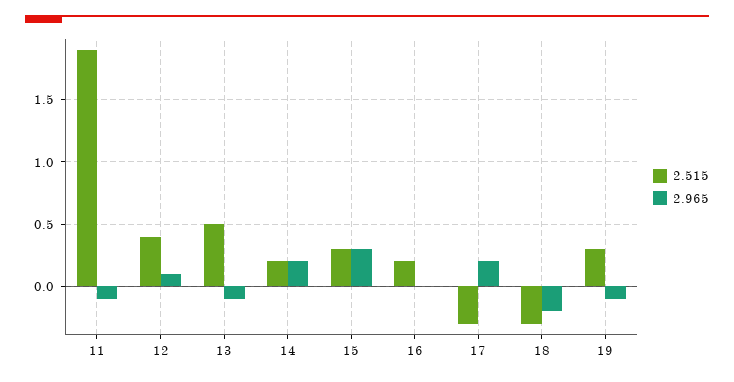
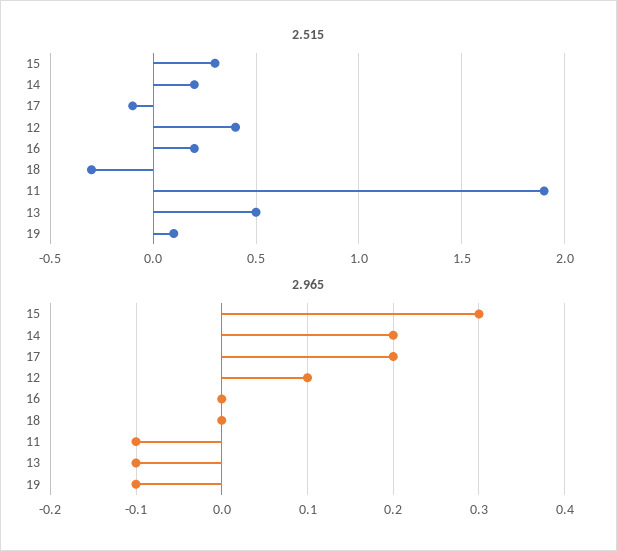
  {
    "2.515": {
      "11": 1.9,
      "12": 0.4,
      "13": 0.5,
      "14": 0.2,
      "15": 0.3,
      "16": 0.2,
-     "17": -0.3,
+     "17": -0.1,
      "18": -0.3,
-     "19": 0.3
+     "19": 0.1
    },
    "2.965": {
      "11": -0.1,
      "12": 0.1,
      "13": -0.1,
      "14": 0.2,
      "15": 0.3,
      "16": 0,
      "17": 0.2,
-     "18": -0.2,
+     "18": 0,
      "19": -0.1
    }
  }

